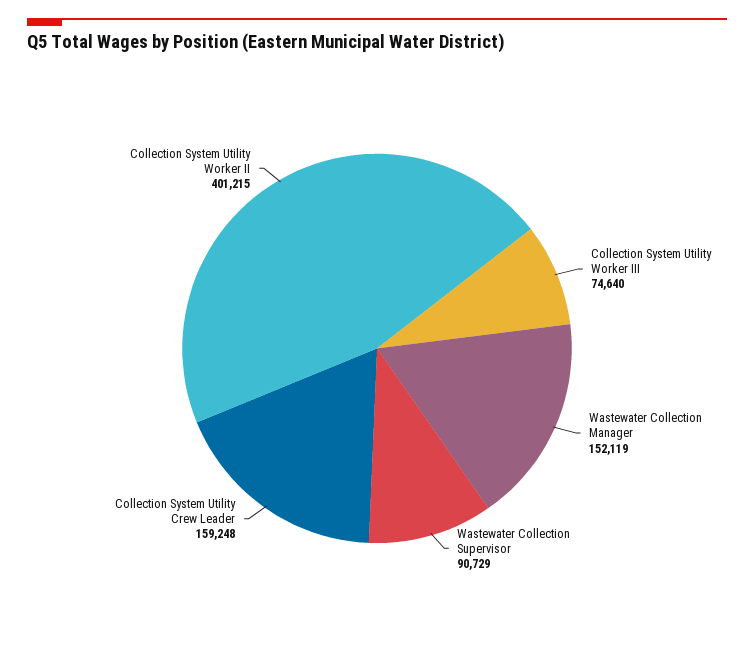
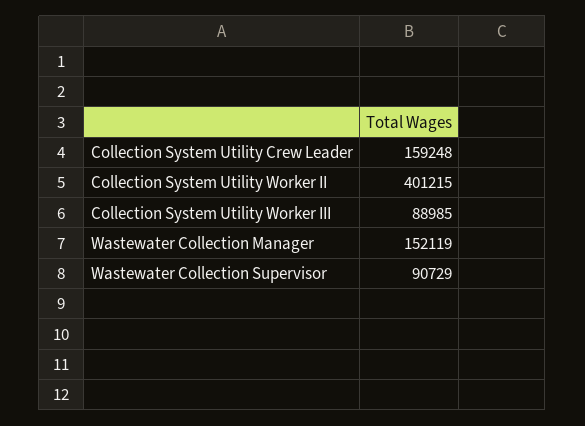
  {
-   "Collection System Utility Worker III": 74640,
+   "Collection System Utility Worker III": 88985,
    "Wastewater Collection Manager": 152119,
    "Wastewater Collection Supervisor": 90729,
    "Collection System Utility Crew Leader": 159248,
    "Collection System Utility Worker II": 401215
  }

